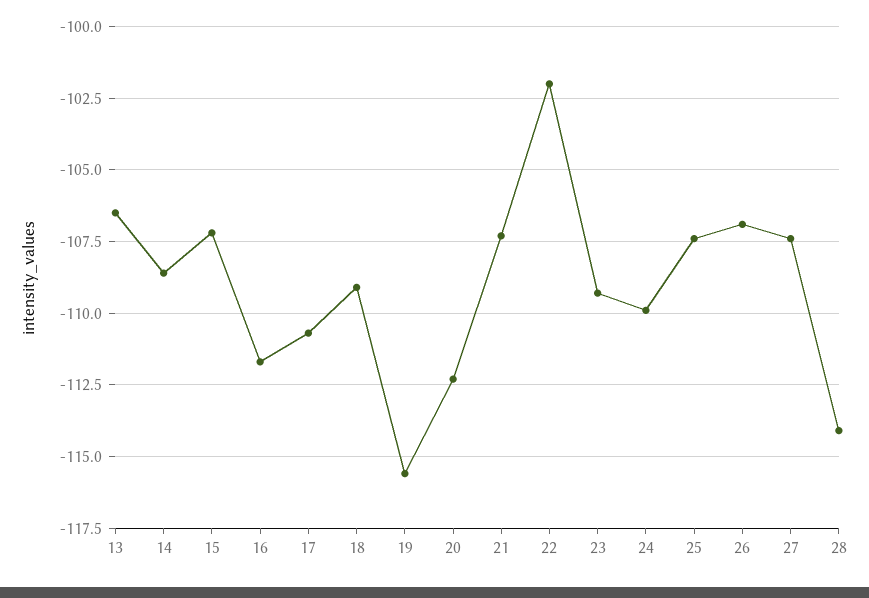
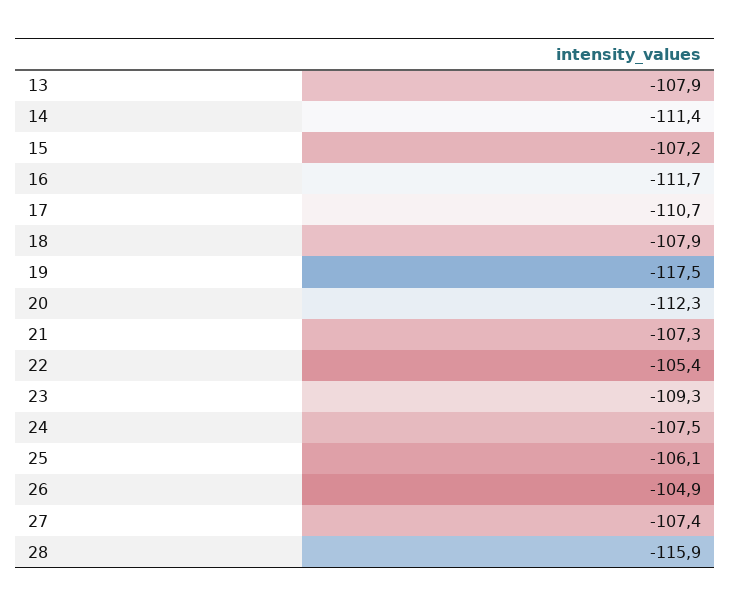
  {
-   "13": -106.5,
+   "13": -107.9,
-   "14": -108.5,
+   "14": -111.4,
    "15": -107.2,
    "16": -111.7,
    "17": -110.7,
-   "18": -109,
+   "18": -107.9,
-   "19": -115.5,
+   "19": -117.5,
    "20": -112.3,
    "21": -107.3,
-   "22": -102,
+   "22": -105.4,
    "23": -109.3,
-   "24": -110,
+   "24": -107.5,
-   "25": -107.5,
+   "25": -106.1,
-   "26": -107,
+   "26": -104.9,
    "27": -107.4,
-   "28": -114
+   "28": -115.9
  }

